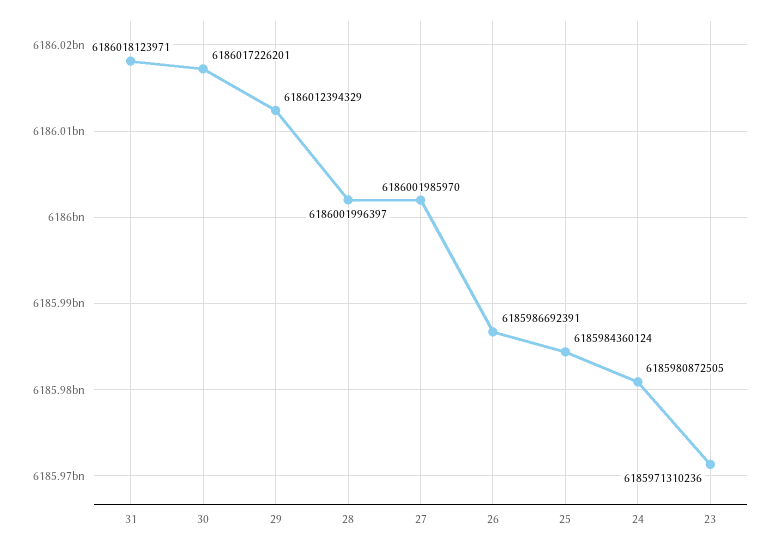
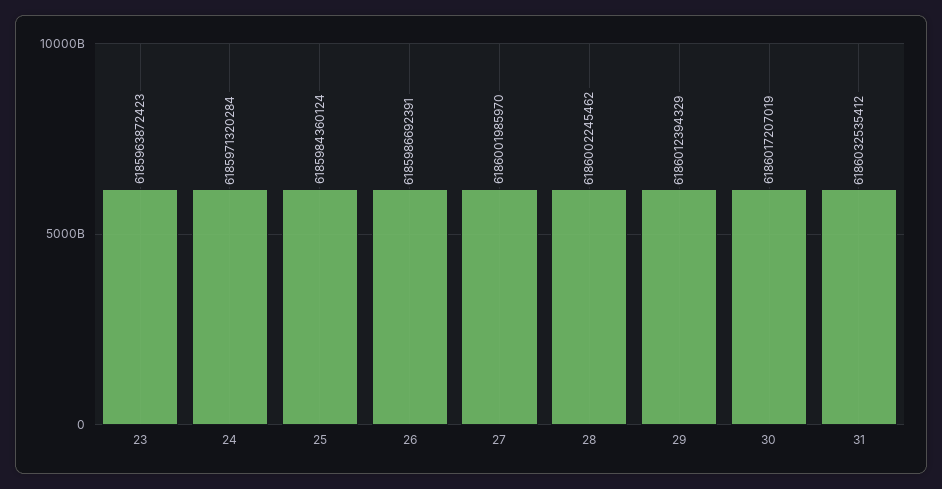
  {
-   "31": 6186018123971,
+   "31": 6186032535412,
-   "30": 6186017226201,
+   "30": 6186017207019,
    "29": 6186012394329,
-   "28": 6186001996397,
+   "28": 6186002245462,
    "27": 6186001985970,
    "26": 6185986692391,
    "25": 6185984360124,
-   "24": 6185980872505,
+   "24": 6185971320284,
-   "23": 6185971310236
+   "23": 6185963872423
  }

